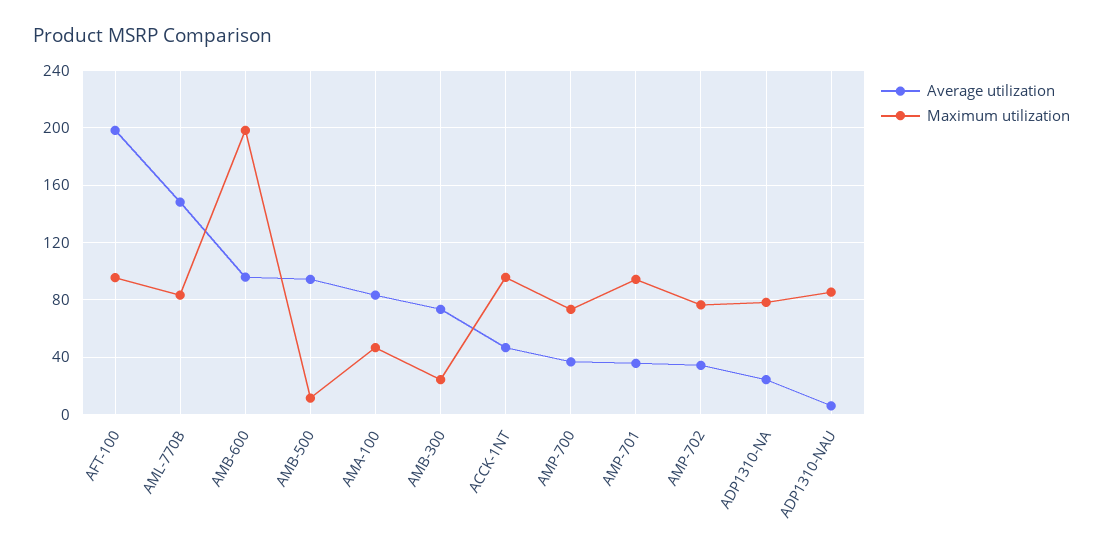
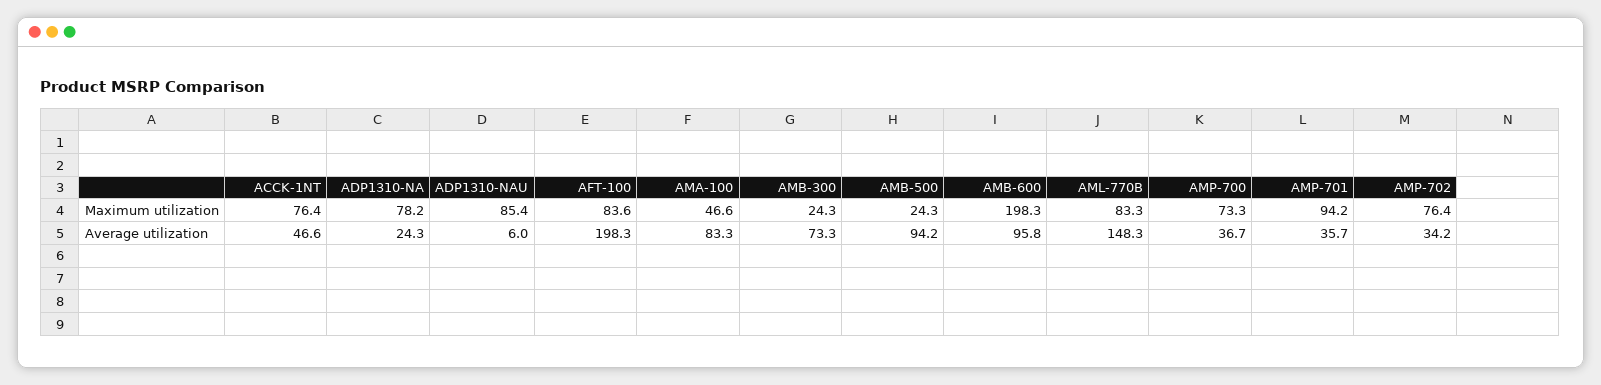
  {
    "Average utilization": {
      "AFT-100": 198.3,
      "AML-770B": 148.3,
      "AMB-600": 95.8,
      "AMB-500": 94.2,
      "AMA-100": 83.3,
      "AMB-300": 73.3,
      "ACCK-1NT": 46.6,
      "AMP-700": 36.7,
      "AMP-701": 35.7,
      "AMP-702": 34.2,
      "ADP1310-NA": 24.3,
      "ADP1310-NAU": 6
    },
    "Maximum utilization": {
-     "AFT-100": 95,
+     "AFT-100": 83.6,
      "AML-770B": 83.3,
      "AMB-600": 198.3,
-     "AMB-500": 10,
+     "AMB-500": 24.3,
      "AMA-100": 46.6,
      "AMB-300": 24.3,
-     "ACCK-1NT": 95,
+     "ACCK-1NT": 76.4,
      "AMP-700": 73.3,
      "AMP-701": 94.2,
      "AMP-702": 76.4,
      "ADP1310-NA": 78.2,
      "ADP1310-NAU": 85.4
    }
  }

